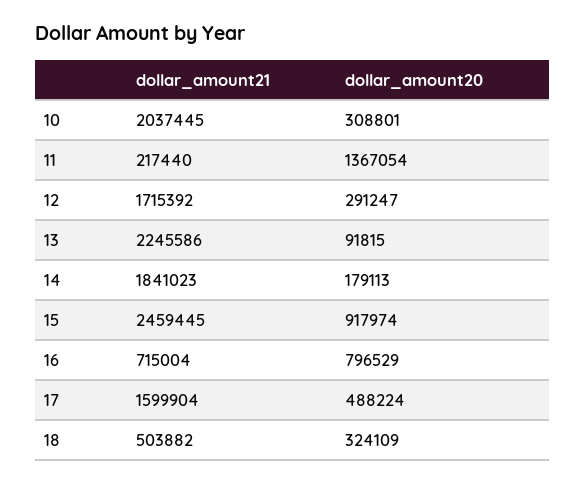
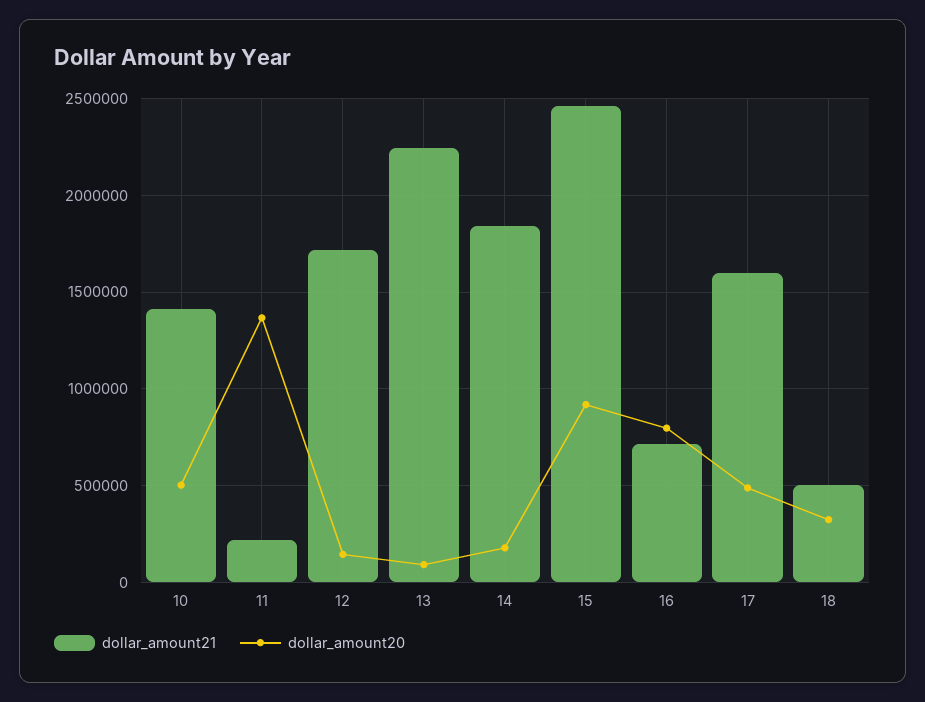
  {
    "dollar_amount21": {
-     "10": 2037445,
+     "10": 1400000,
      "11": 217440,
      "12": 1715392,
      "13": 2245586,
      "14": 1841023,
      "15": 2459445,
      "16": 715004,
      "17": 1599904,
      "18": 503882
    },
    "dollar_amount20": {
-     "10": 308801,
+     "10": 500000,
      "11": 1367054,
-     "12": 291247,
+     "12": 150000,
      "13": 91815,
      "14": 179113,
      "15": 917974,
      "16": 796529,
      "17": 488224,
      "18": 324109
    }
  }

